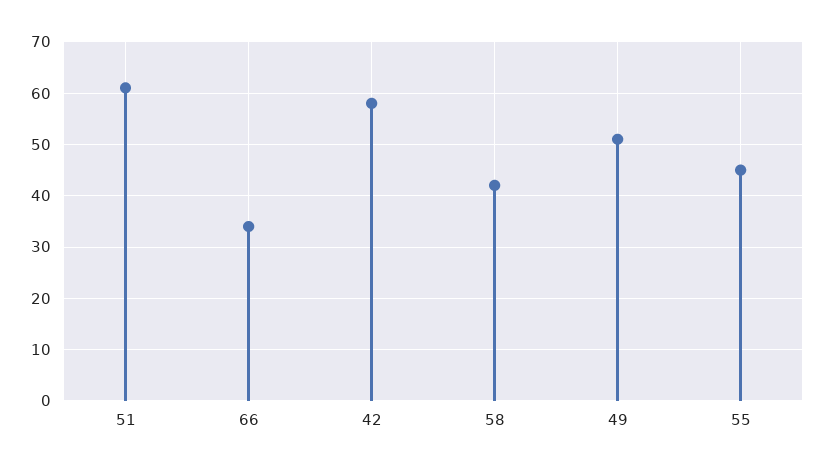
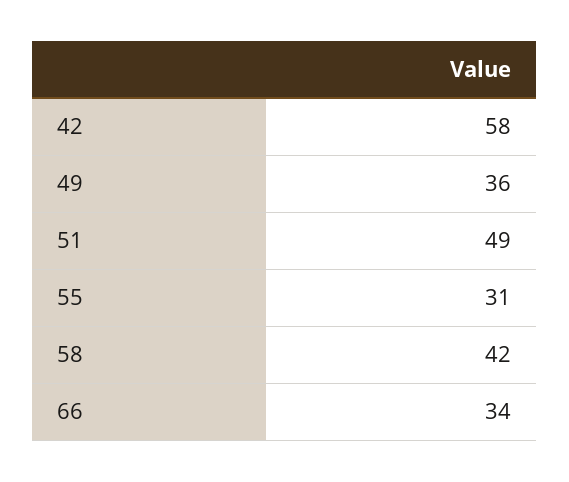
  {
-   "51": 60,
+   "51": 49,
    "66": 34,
    "42": 58,
    "58": 42,
-   "49": 50,
+   "49": 36,
-   "55": 45
+   "55": 31
  }

